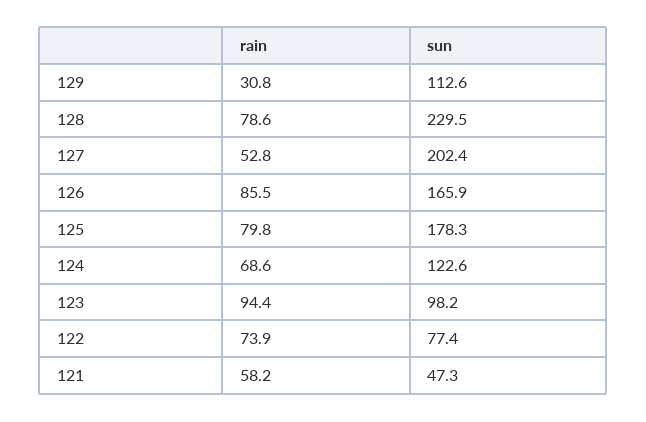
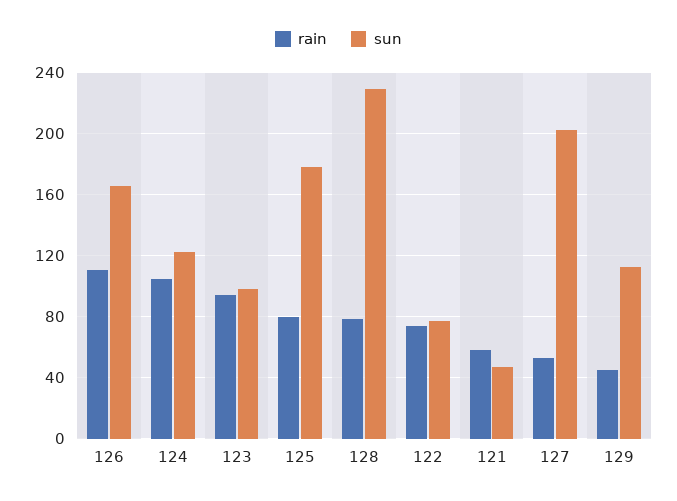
  {
    "rain": {
-     "129": 30.8,
+     "129": 45,
      "128": 78.6,
      "127": 52.8,
-     "126": 85.5,
+     "126": 110,
      "125": 79.8,
-     "124": 68.6,
+     "124": 105,
      "123": 94.4,
      "122": 73.9,
      "121": 58.2
    },
    "sun": {
      "129": 112.6,
      "128": 229.5,
      "127": 202.4,
      "126": 165.9,
      "125": 178.3,
      "124": 122.6,
      "123": 98.2,
      "122": 77.4,
      "121": 47.3
    }
  }

